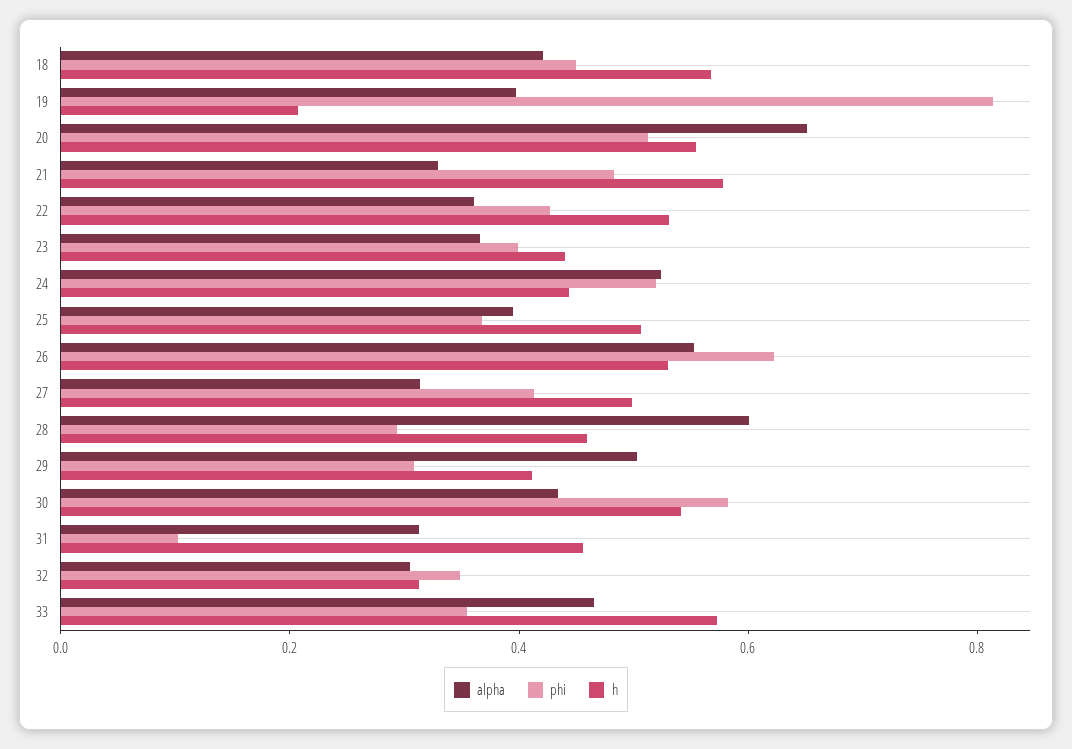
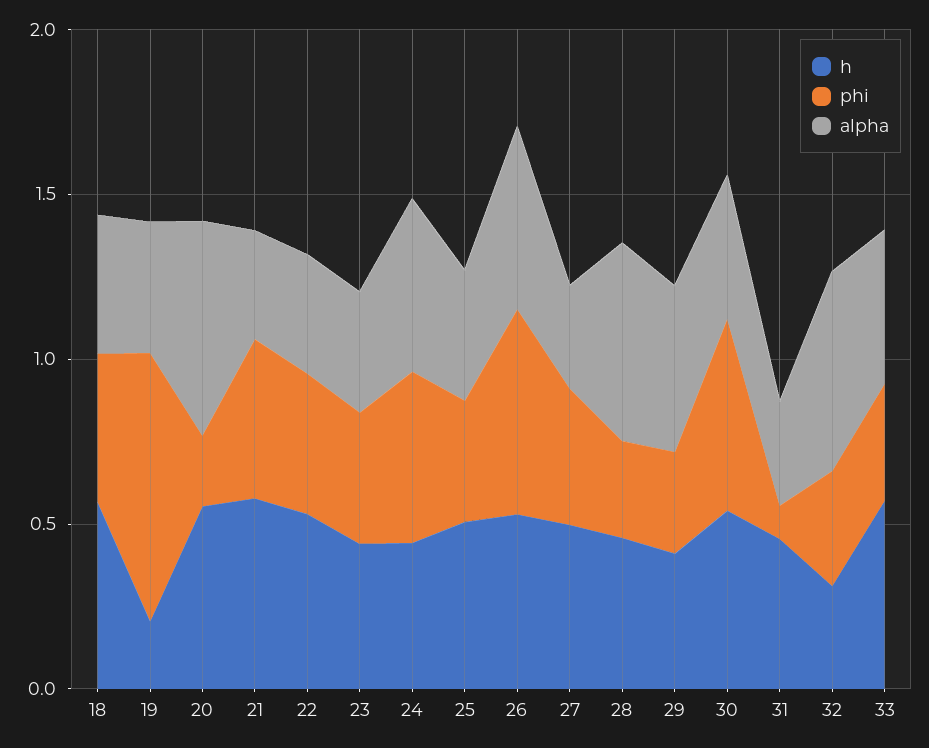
  {
    "alpha": {
      "18": 0.4,
      "19": 0.4,
      "20": 0.65,
      "21": 0.35,
      "22": 0.35,
      "23": 0.35,
      "24": 0.5,
      "25": 0.4,
      "26": 0.55,
      "27": 0.3,
      "28": 0.6,
      "29": 0.5,
      "30": 0.45,
      "31": 0.3,
-     "32": 0.3,
+     "32": 0.6,
      "33": 0.45
    },
    "phi": {
      "18": 0.45,
      "19": 0.8,
-     "20": 0.5,
+     "20": 0.2,
      "21": 0.5,
      "22": 0.45,
      "23": 0.4,
      "24": 0.5,
      "25": 0.35,
      "26": 0.6,
      "27": 0.4,
      "28": 0.3,
      "29": 0.3,
      "30": 0.6,
      "31": 0.1,
      "32": 0.35,
      "33": 0.35
    },
    "h": {
      "18": 0.55,
      "19": 0.2,
      "20": 0.55,
      "21": 0.6,
      "22": 0.55,
      "23": 0.45,
      "24": 0.45,
      "25": 0.5,
      "26": 0.55,
      "27": 0.5,
      "28": 0.45,
      "29": 0.4,
      "30": 0.55,
      "31": 0.45,
      "32": 0.3,
      "33": 0.55
    }
  }

